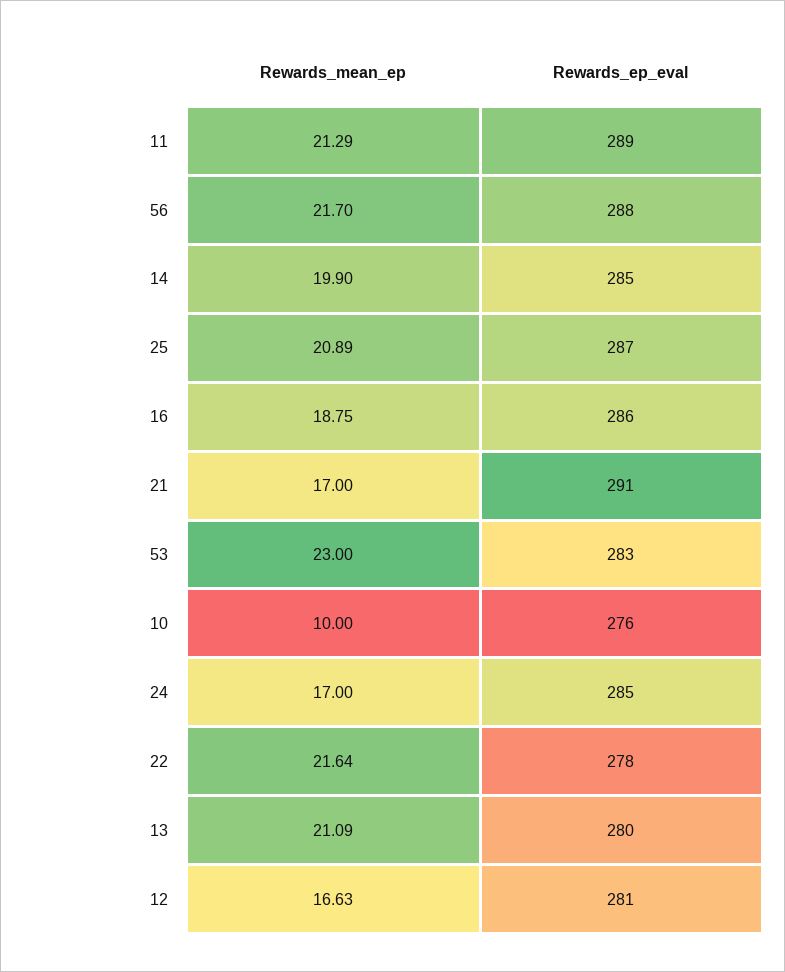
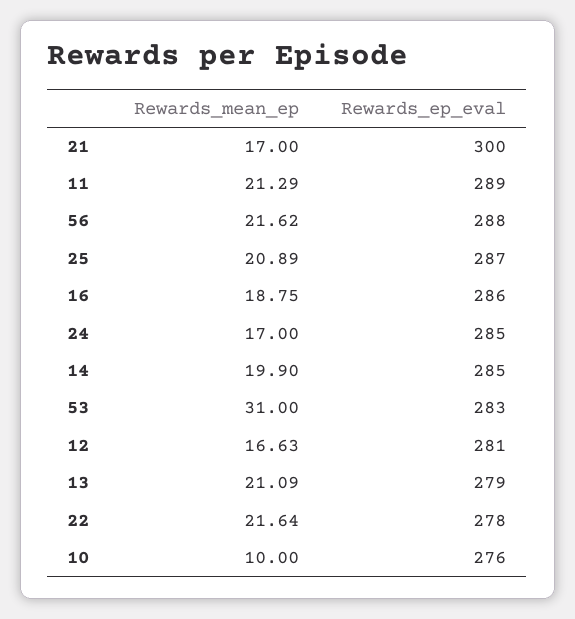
  {
    "Rewards_mean_ep": {
      "11": 21.29,
-     "56": 21.7,
+     "56": 21.62,
      "14": 19.9,
      "25": 20.89,
      "16": 18.75,
      "21": 17,
-     "53": 23,
+     "53": 31,
      "10": 10,
      "24": 17,
      "22": 21.64,
      "13": 21.09,
      "12": 16.63
    },
    "Rewards_ep_eval": {
      "11": 289,
      "56": 288,
      "14": 285,
      "25": 287,
      "16": 286,
-     "21": 291,
+     "21": 300,
      "53": 283,
      "10": 276,
      "24": 285,
      "22": 278,
-     "13": 280,
+     "13": 279,
      "12": 281
    }
  }

